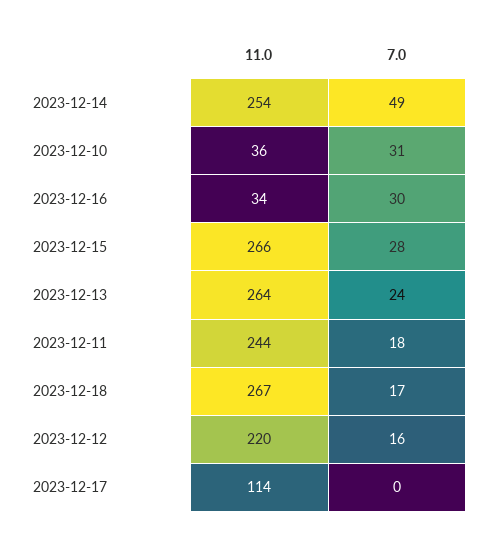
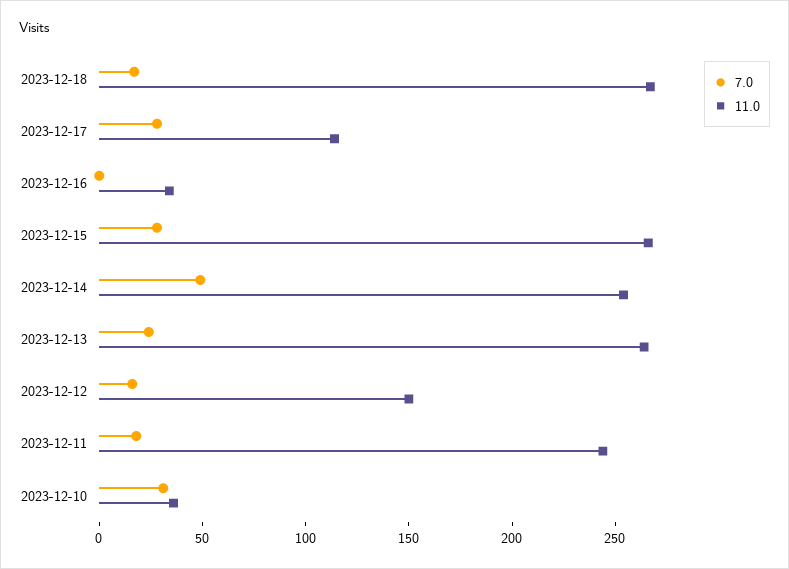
  {
    "11.0": {
      "2023-12-14": 254,
      "2023-12-10": 36,
      "2023-12-16": 34,
      "2023-12-15": 266,
      "2023-12-13": 264,
      "2023-12-11": 244,
      "2023-12-18": 267,
-     "2023-12-12": 220,
+     "2023-12-12": 150,
      "2023-12-17": 114
    },
    "7.0": {
      "2023-12-14": 49,
      "2023-12-10": 31,
-     "2023-12-16": 30,
+     "2023-12-16": 0,
      "2023-12-15": 28,
      "2023-12-13": 24,
      "2023-12-11": 18,
      "2023-12-18": 17,
      "2023-12-12": 16,
-     "2023-12-17": 0
+     "2023-12-17": 30
    }
  }

